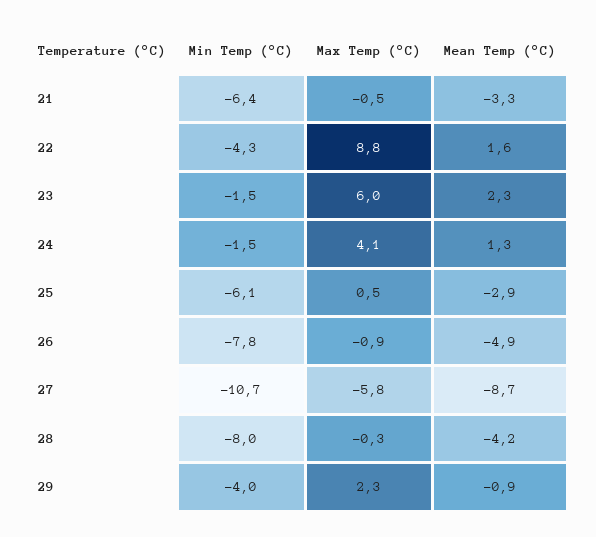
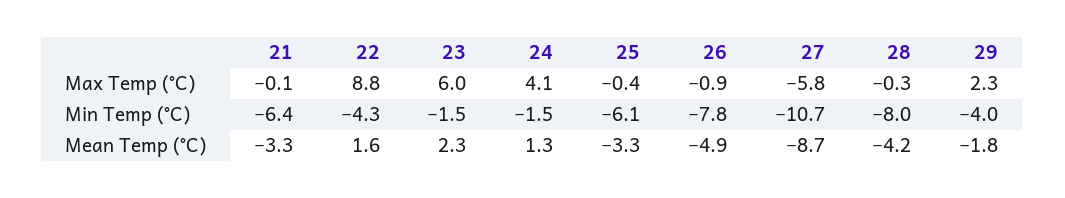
  {
    "Min Temp (°C)": {
      "21": -6.4,
      "22": -4.3,
      "23": -1.5,
      "24": -1.5,
      "25": -6.1,
      "26": -7.8,
      "27": -10.7,
      "28": -8,
      "29": -4
    },
    "Max Temp (°C)": {
-     "21": -0.5,
+     "21": -0.1,
      "22": 8.8,
      "23": 6,
      "24": 4.1,
-     "25": 0.5,
+     "25": -0.4,
      "26": -0.9,
      "27": -5.8,
      "28": -0.3,
      "29": 2.3
    },
    "Mean Temp (°C)": {
      "21": -3.3,
      "22": 1.6,
      "23": 2.3,
      "24": 1.3,
-     "25": -2.9,
+     "25": -3.3,
      "26": -4.9,
      "27": -8.7,
      "28": -4.2,
-     "29": -0.9
+     "29": -1.8
    }
  }

